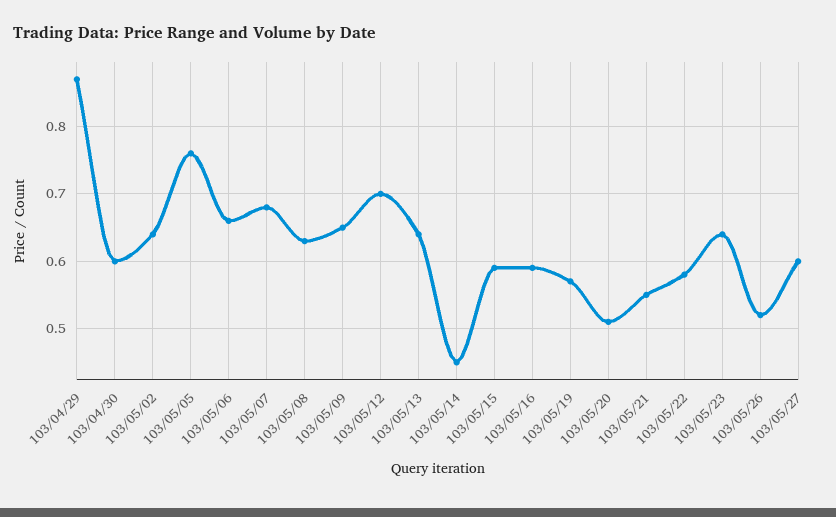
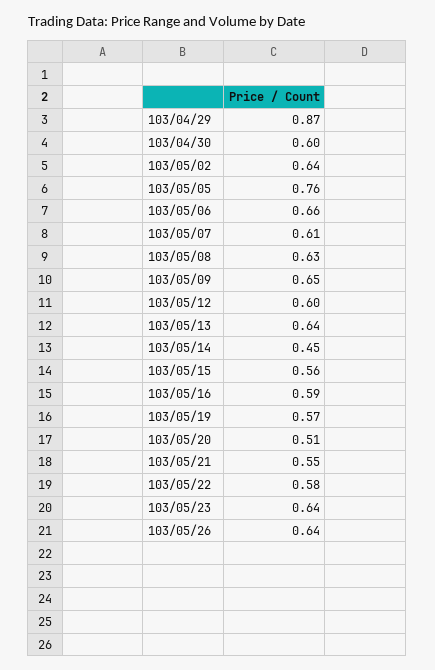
  {
    "103/04/29": 0.87,
    "103/04/30": 0.6,
    "103/05/02": 0.64,
    "103/05/05": 0.76,
    "103/05/06": 0.66,
-   "103/05/07": 0.68,
+   "103/05/07": 0.61,
    "103/05/08": 0.63,
    "103/05/09": 0.65,
-   "103/05/12": 0.7,
+   "103/05/12": 0.6,
    "103/05/13": 0.64,
    "103/05/14": 0.45,
-   "103/05/15": 0.59,
+   "103/05/15": 0.56,
    "103/05/16": 0.59,
    "103/05/19": 0.57,
    "103/05/20": 0.51,
    "103/05/21": 0.55,
    "103/05/22": 0.58,
    "103/05/23": 0.64,
-   "103/05/26": 0.52,
+   "103/05/26": 0.64
-   "103/05/27": 0.6
  }

